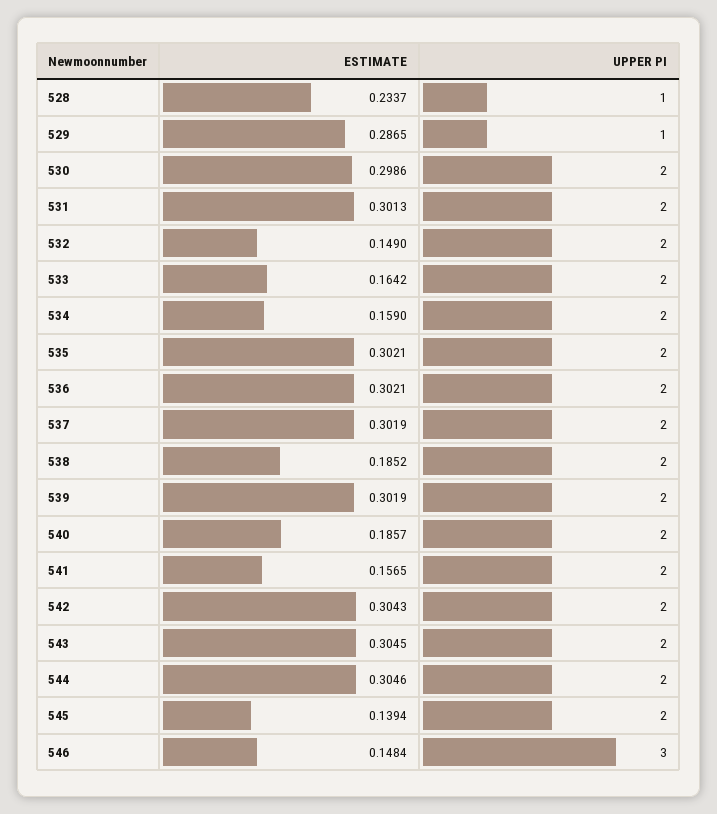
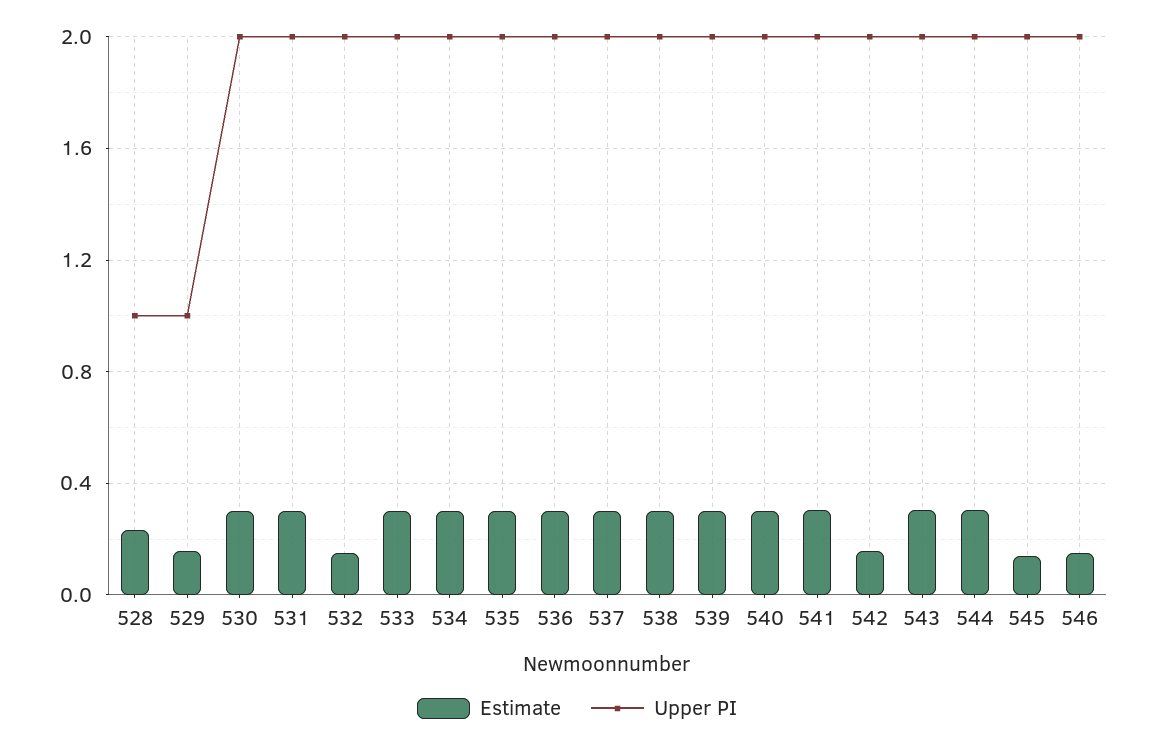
  {
    "ESTIMATE": {
      "528": 0.2337,
-     "529": 0.2865,
+     "529": 0.15,
      "530": 0.2986,
      "531": 0.3013,
      "532": 0.149,
-     "533": 0.1642,
+     "533": 0.3,
-     "534": 0.159,
+     "534": 0.3,
      "535": 0.3021,
      "536": 0.3021,
      "537": 0.3019,
-     "538": 0.1852,
+     "538": 0.3,
      "539": 0.3019,
-     "540": 0.1857,
+     "540": 0.3,
-     "541": 0.1565,
+     "541": 0.3,
-     "542": 0.3043,
+     "542": 0.15,
      "543": 0.3045,
      "544": 0.3046,
      "545": 0.1394,
      "546": 0.1484
    },
    "UPPER PI": {
      "528": 1,
      "529": 1,
      "530": 2,
      "531": 2,
      "532": 2,
      "533": 2,
      "534": 2,
      "535": 2,
      "536": 2,
      "537": 2,
      "538": 2,
      "539": 2,
      "540": 2,
      "541": 2,
      "542": 2,
      "543": 2,
      "544": 2,
      "545": 2,
-     "546": 3
+     "546": 2
    }
  }

